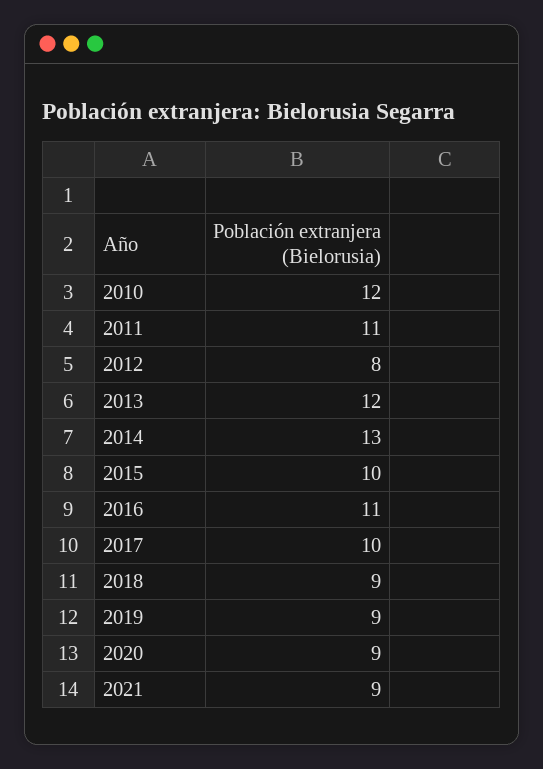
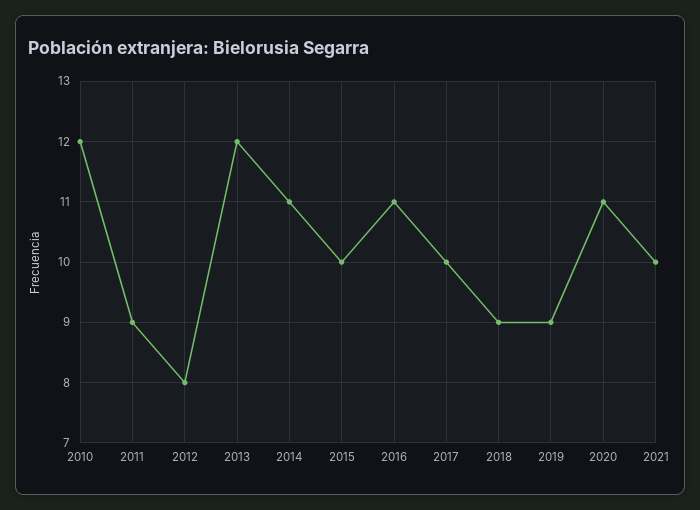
  {
    "2010": 12,
-   "2011": 11,
+   "2011": 9,
    "2012": 8,
    "2013": 12,
-   "2014": 13,
+   "2014": 11,
    "2015": 10,
    "2016": 11,
    "2017": 10,
    "2018": 9,
    "2019": 9,
-   "2020": 9,
+   "2020": 11,
-   "2021": 9
+   "2021": 10
  }

